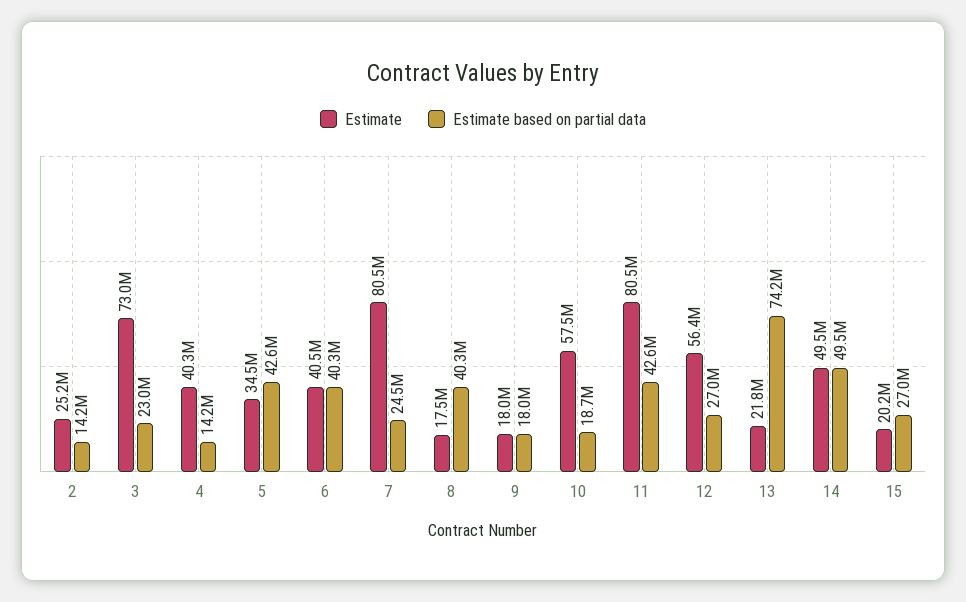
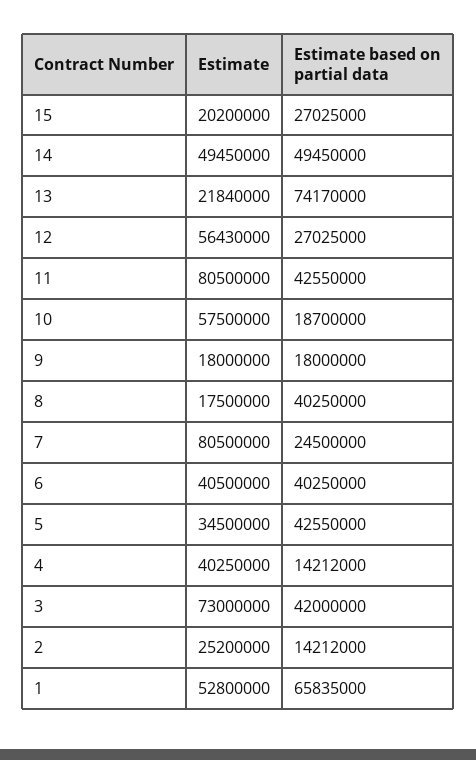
  {
    "Estimate": {
      "2": 25200000,
      "3": 73000000,
      "4": 40250000,
      "5": 34500000,
      "6": 40500000,
      "7": 80500000,
      "8": 17500000,
      "9": 18000000,
      "10": 57500000,
      "11": 80500000,
      "12": 56430000,
      "13": 21840000,
      "14": 49450000,
-     "15": 20200000
+     "15": 20200000,
+     "1": 52800000
    },
    "Estimate based on partial data": {
      "2": 14212000,
-     "3": 23000000,
+     "3": 42000000,
      "4": 14212000,
      "5": 42550000,
      "6": 40250000,
      "7": 24500000,
      "8": 40250000,
      "9": 18000000,
      "10": 18700000,
      "11": 42550000,
      "12": 27025000,
      "13": 74170000,
      "14": 49450000,
-     "15": 27025000
+     "15": 27025000,
+     "1": 65835000
    }
  }

